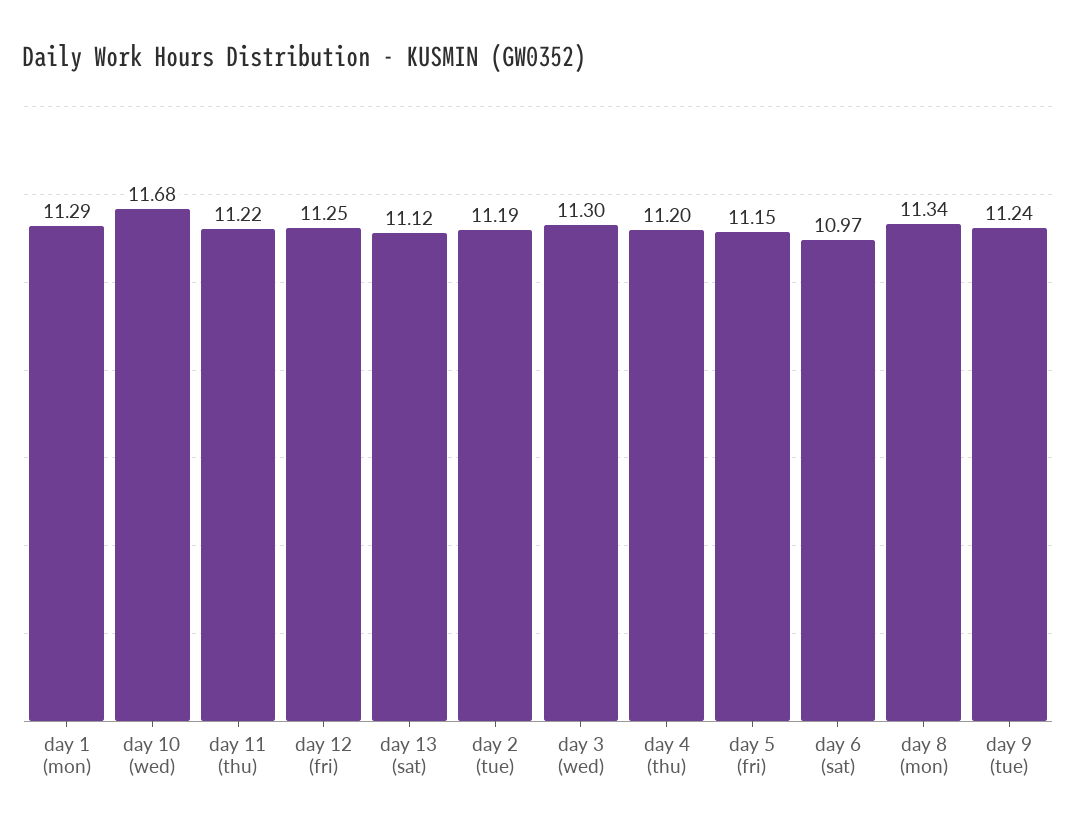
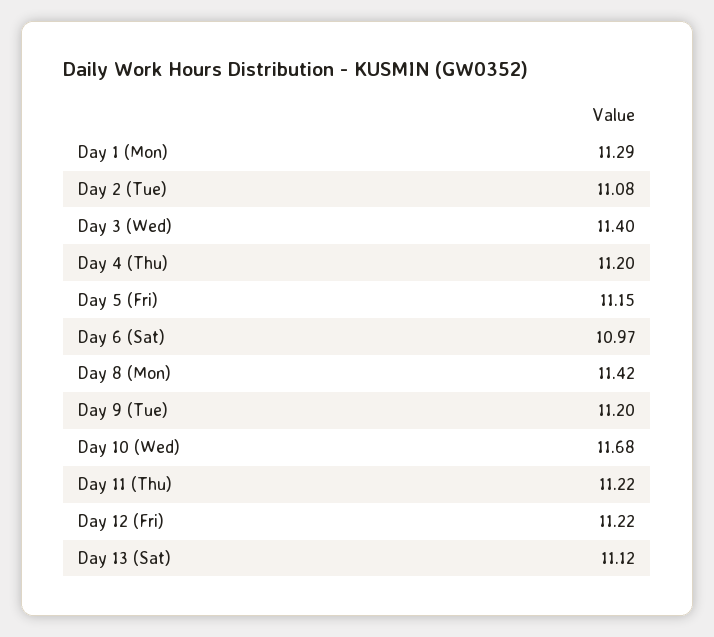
  {
    "day 1 (mon)": 11.29,
    "day 10 (wed)": 11.68,
    "day 11 (thu)": 11.22,
-   "day 12 (fri)": 11.25,
+   "day 12 (fri)": 11.22,
    "day 13 (sat)": 11.12,
-   "day 2 (tue)": 11.19,
+   "day 2 (tue)": 11.08,
-   "day 3 (wed)": 11.3,
+   "day 3 (wed)": 11.4,
    "day 4 (thu)": 11.2,
    "day 5 (fri)": 11.15,
    "day 6 (sat)": 10.97,
-   "day 8 (mon)": 11.34,
+   "day 8 (mon)": 11.42,
-   "day 9 (tue)": 11.24
+   "day 9 (tue)": 11.2
  }

